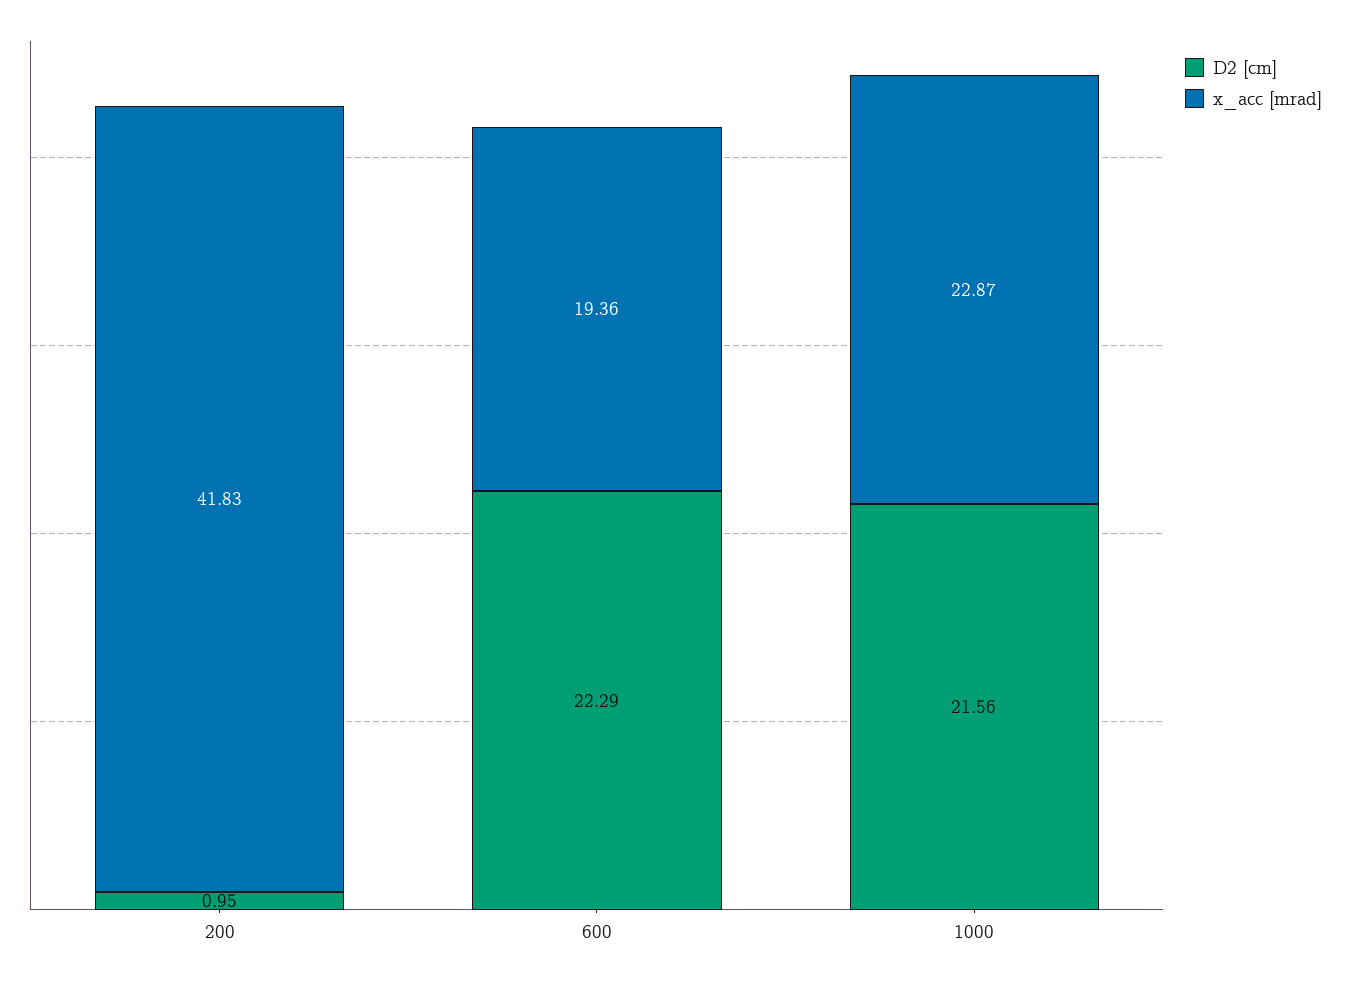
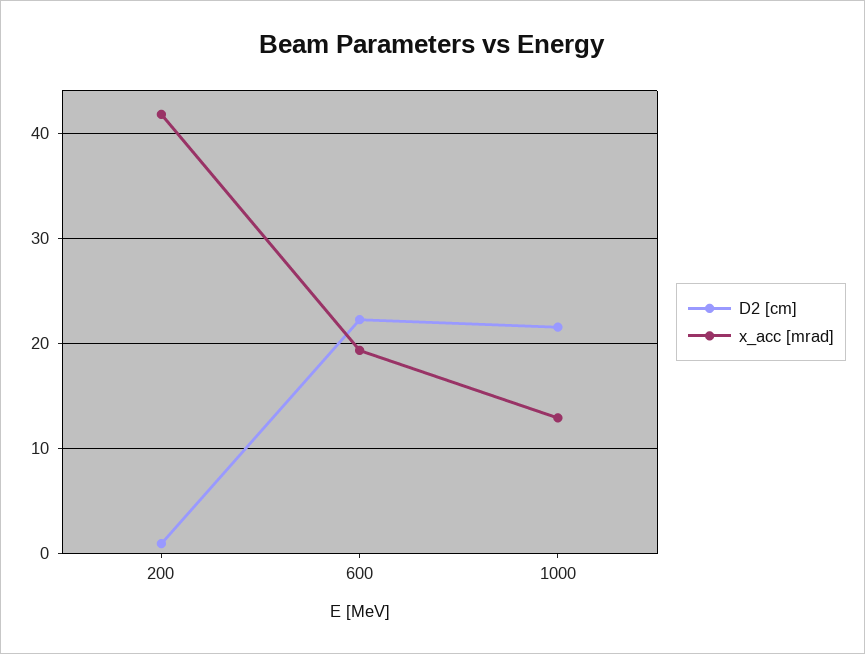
  {
    "D2 [cm]": {
      "200": 0.95,
      "600": 22.29,
      "1000": 21.56
    },
    "x_acc [mrad]": {
      "200": 41.83,
      "600": 19.36,
-     "1000": 22.87
+     "1000": 13
    }
  }

